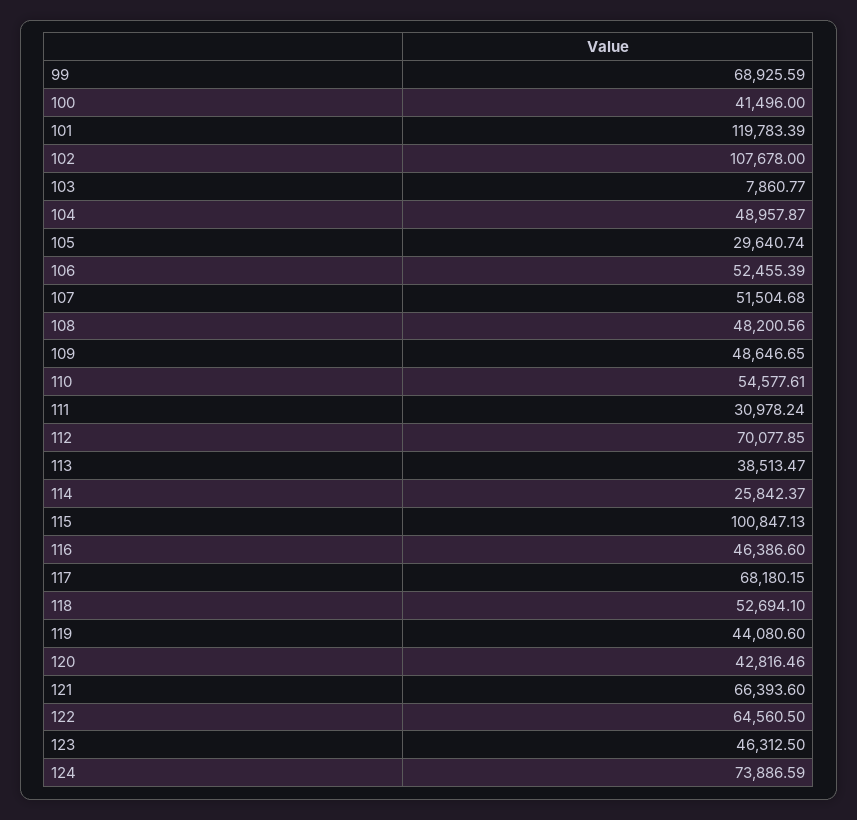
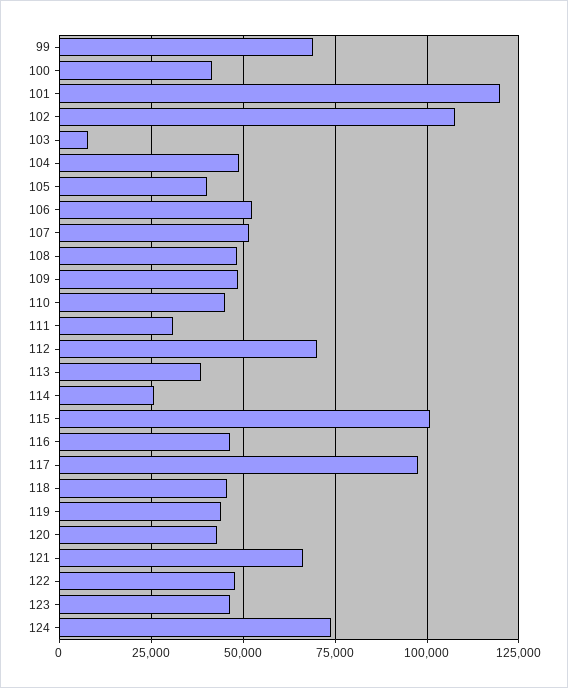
  {
    "99": 68925.59,
    "100": 41496,
    "101": 119783.39,
    "102": 107678,
    "103": 7860.77,
    "104": 48957.87,
-   "105": 29640.74,
+   "105": 40000,
    "106": 52455.39,
    "107": 51504.68,
    "108": 48200.56,
    "109": 48646.65,
-   "110": 54577.61,
+   "110": 45000,
    "111": 30978.24,
    "112": 70077.85,
    "113": 38513.47,
    "114": 25842.37,
    "115": 100847.13,
    "116": 46386.6,
-   "117": 68180.15,
+   "117": 97500,
-   "118": 52694.1,
+   "118": 45000,
    "119": 44080.6,
    "120": 42816.46,
    "121": 66393.6,
-   "122": 64560.5,
+   "122": 47500,
    "123": 46312.5,
    "124": 73886.59
  }

